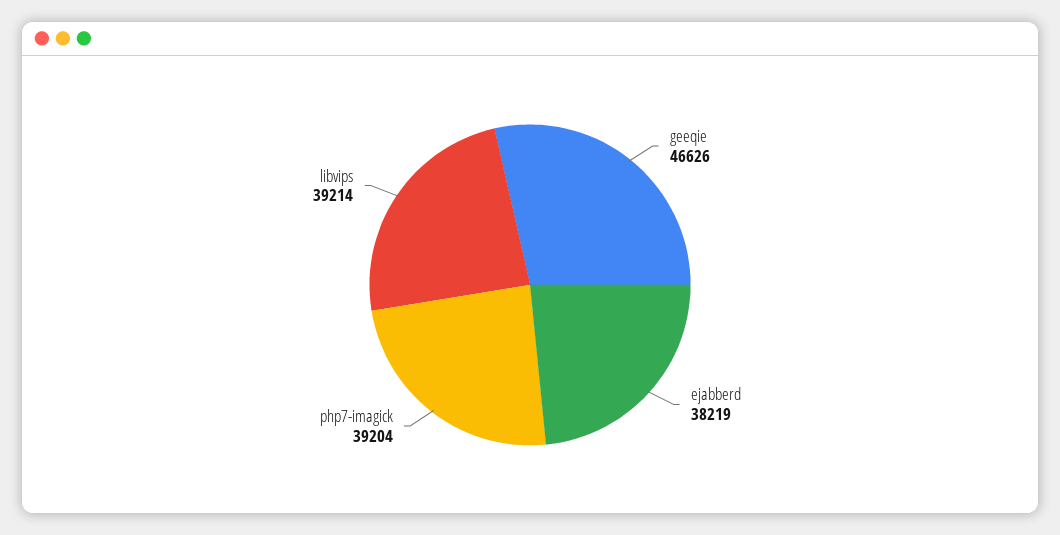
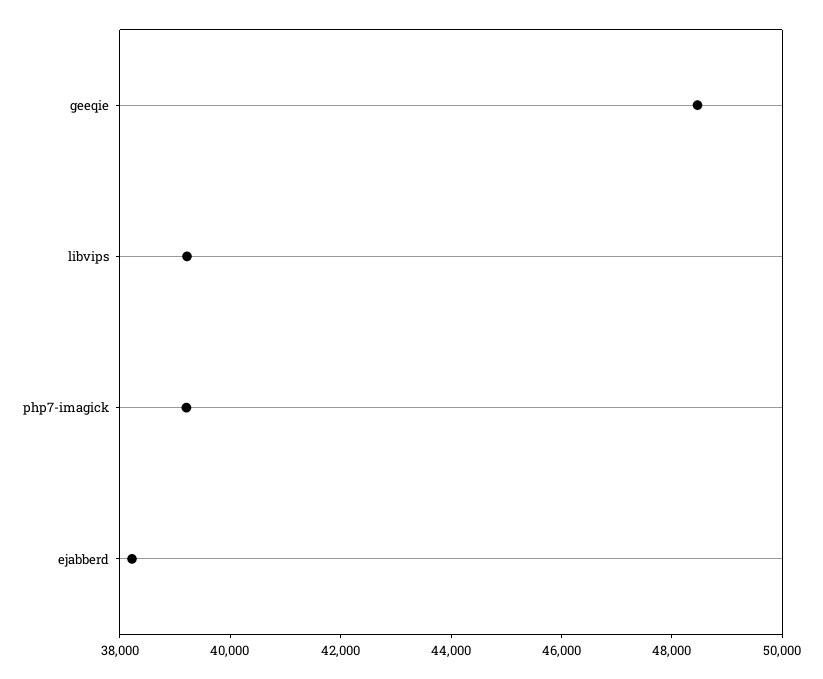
  {
-   "geeqie": 46626,
+   "geeqie": 48500,
    "ejabberd": 38219,
    "php7-imagick": 39204,
    "libvips": 39214
  }

